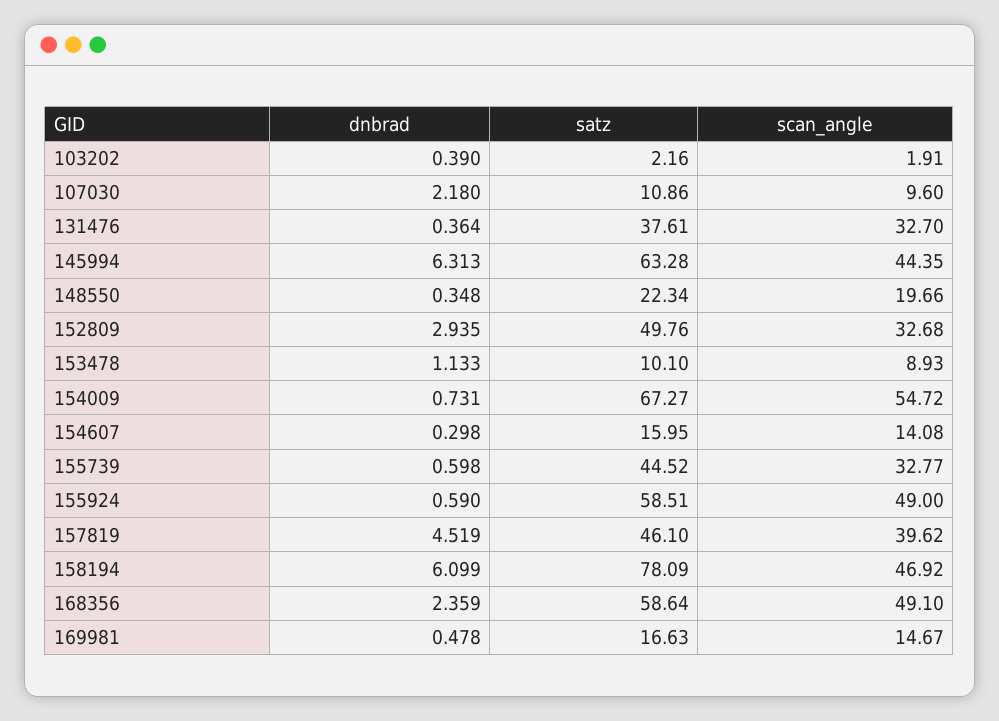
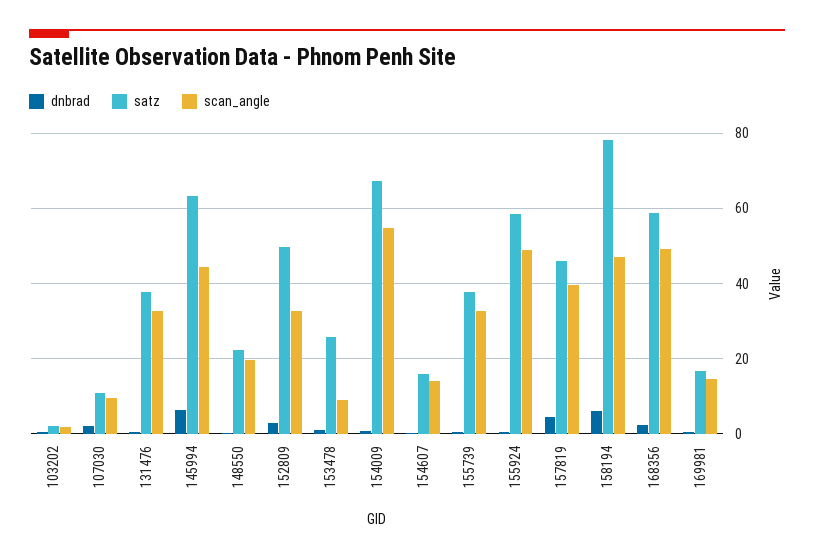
  {
    "dnbrad": {
      "103202": 0.39,
      "107030": 2.18,
      "131476": 0.364,
      "145994": 6.313,
      "148550": 0.348,
      "152809": 2.935,
      "153478": 1.133,
      "154009": 0.731,
      "154607": 0.298,
      "155739": 0.598,
      "155924": 0.59,
      "157819": 4.519,
      "158194": 6.099,
      "168356": 2.359,
      "169981": 0.478
    },
    "satz": {
      "103202": 2.16,
      "107030": 10.86,
      "131476": 37.61,
      "145994": 63.28,
      "148550": 22.34,
      "152809": 49.76,
-     "153478": 10.1,
+     "153478": 26,
      "154009": 67.27,
      "154607": 15.95,
-     "155739": 44.52,
+     "155739": 38,
      "155924": 58.51,
      "157819": 46.1,
      "158194": 78.09,
      "168356": 58.64,
      "169981": 16.63
    },
    "scan_angle": {
      "103202": 1.91,
      "107030": 9.6,
      "131476": 32.7,
      "145994": 44.35,
      "148550": 19.66,
      "152809": 32.68,
      "153478": 8.93,
      "154009": 54.72,
      "154607": 14.08,
      "155739": 32.77,
      "155924": 49,
      "157819": 39.62,
      "158194": 46.92,
      "168356": 49.1,
      "169981": 14.67
    }
  }

